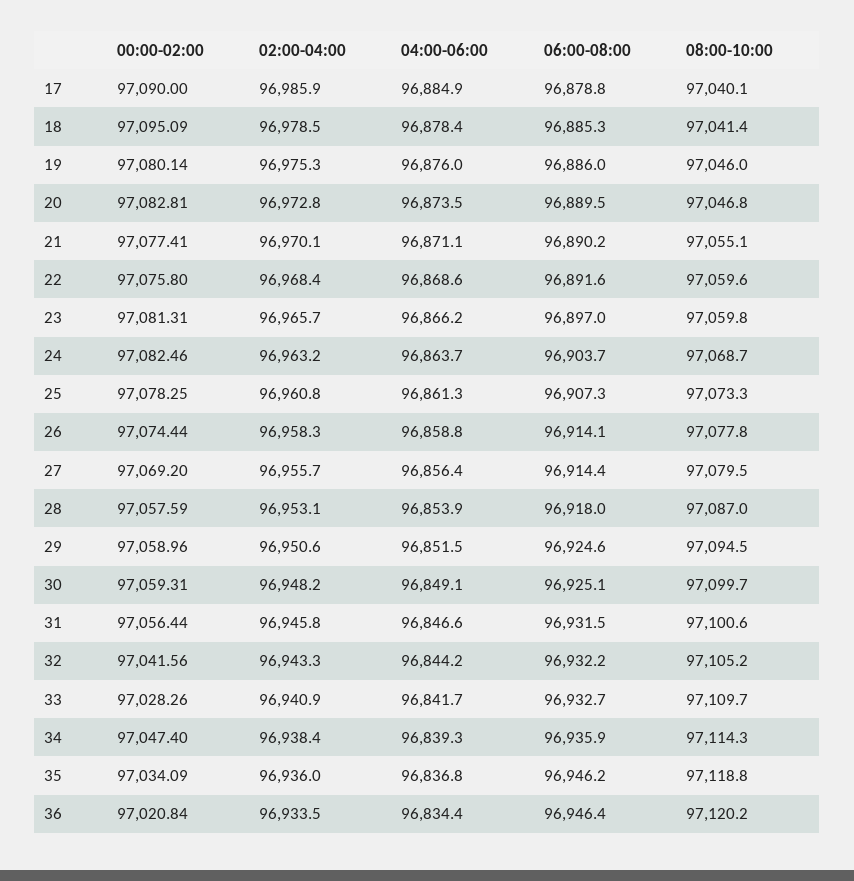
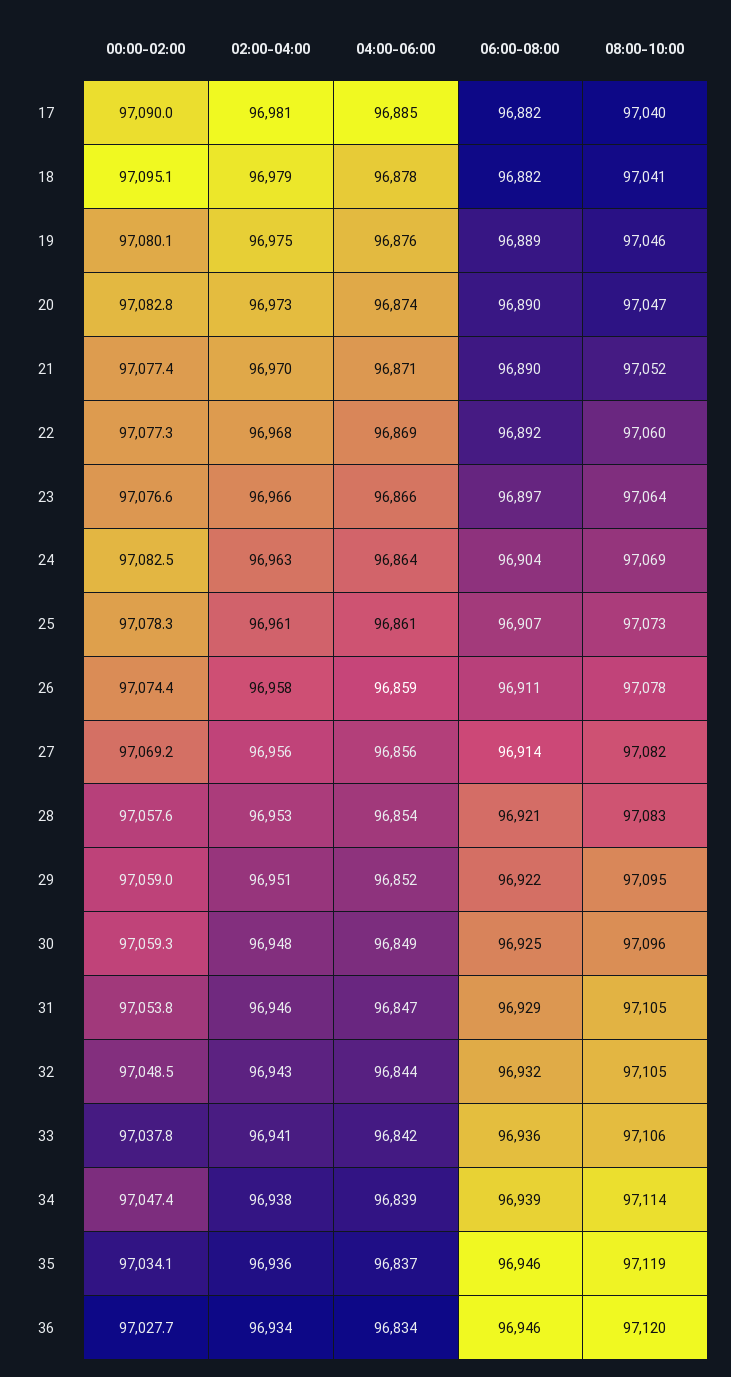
  {
    "00:00-02:00": {
      "17": 97090,
      "18": 97095.09,
      "19": 97080.14,
      "20": 97082.81,
      "21": 97077.41,
-     "22": 97075.8,
+     "22": 97077.3,
-     "23": 97081.31,
+     "23": 97076.6,
      "24": 97082.46,
      "25": 97078.25,
      "26": 97074.44,
      "27": 97069.2,
      "28": 97057.59,
      "29": 97058.96,
      "30": 97059.31,
-     "31": 97056.44,
+     "31": 97053.8,
-     "32": 97041.56,
+     "32": 97048.5,
-     "33": 97028.26,
+     "33": 97037.8,
      "34": 97047.4,
      "35": 97034.09,
-     "36": 97020.84
+     "36": 97027.7
    },
    "02:00-04:00": {
-     "17": 96985.9,
+     "17": 96981,
      "18": 96978.5,
      "19": 96975.3,
      "20": 96972.8,
      "21": 96970.1,
      "22": 96968.4,
      "23": 96965.7,
      "24": 96963.2,
      "25": 96960.8,
      "26": 96958.3,
      "27": 96955.7,
      "28": 96953.1,
      "29": 96950.6,
      "30": 96948.2,
      "31": 96945.8,
      "32": 96943.3,
      "33": 96940.9,
      "34": 96938.4,
      "35": 96936,
      "36": 96933.5
    },
    "04:00-06:00": {
      "17": 96884.9,
      "18": 96878.4,
      "19": 96876,
      "20": 96873.5,
      "21": 96871.1,
      "22": 96868.6,
      "23": 96866.2,
      "24": 96863.7,
      "25": 96861.3,
      "26": 96858.8,
      "27": 96856.4,
      "28": 96853.9,
      "29": 96851.5,
      "30": 96849.1,
      "31": 96846.6,
      "32": 96844.2,
      "33": 96841.7,
      "34": 96839.3,
      "35": 96836.8,
      "36": 96834.4
    },
    "06:00-08:00": {
-     "17": 96878.8,
+     "17": 96882,
-     "18": 96885.3,
+     "18": 96882,
-     "19": 96886,
+     "19": 96889,
      "20": 96889.5,
      "21": 96890.2,
      "22": 96891.6,
      "23": 96897,
      "24": 96903.7,
      "25": 96907.3,
-     "26": 96914.1,
+     "26": 96911,
      "27": 96914.4,
-     "28": 96918,
+     "28": 96921,
-     "29": 96924.6,
+     "29": 96922,
      "30": 96925.1,
-     "31": 96931.5,
+     "31": 96929,
      "32": 96932.2,
-     "33": 96932.7,
+     "33": 96936,
-     "34": 96935.9,
+     "34": 96939,
      "35": 96946.2,
      "36": 96946.4
    },
    "08:00-10:00": {
      "17": 97040.1,
      "18": 97041.4,
      "19": 97046,
      "20": 97046.8,
-     "21": 97055.1,
+     "21": 97052,
      "22": 97059.6,
-     "23": 97059.8,
+     "23": 97064,
      "24": 97068.7,
      "25": 97073.3,
      "26": 97077.8,
-     "27": 97079.5,
+     "27": 97082,
-     "28": 97087,
+     "28": 97083,
      "29": 97094.5,
-     "30": 97099.7,
+     "30": 97096,
-     "31": 97100.6,
+     "31": 97105,
      "32": 97105.2,
-     "33": 97109.7,
+     "33": 97106,
      "34": 97114.3,
      "35": 97118.8,
      "36": 97120.2
    }
  }

